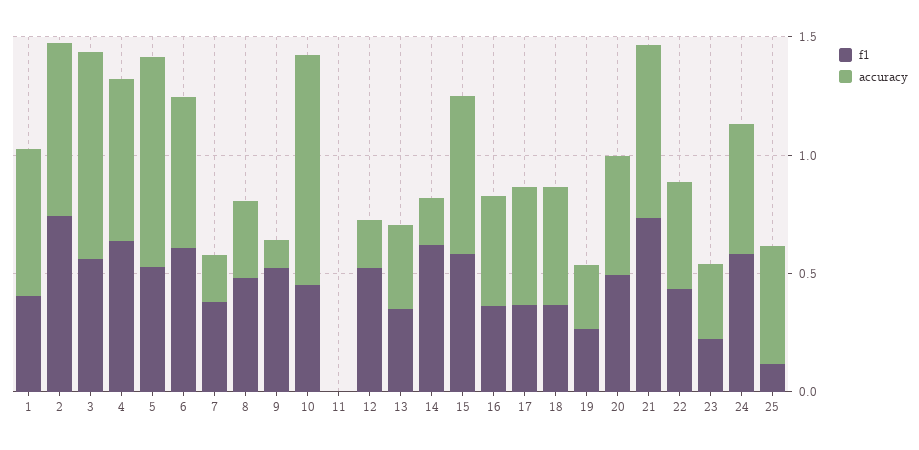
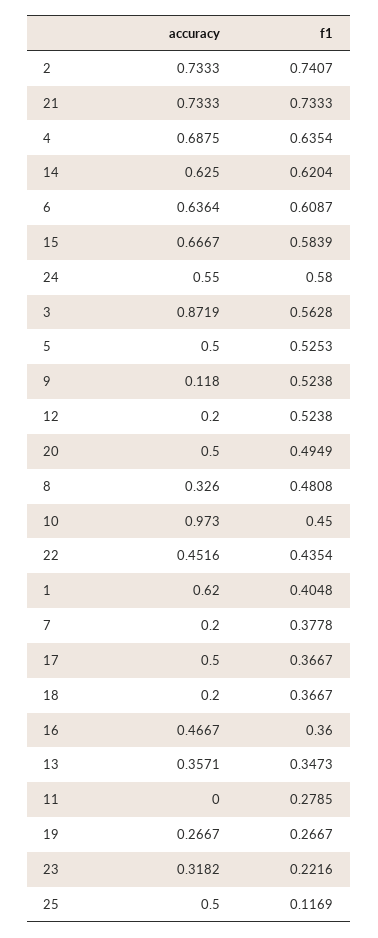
  {
    "f1": {
      "1": 0.4048,
      "2": 0.7407,
      "3": 0.5628,
      "4": 0.6354,
      "5": 0.5253,
      "6": 0.6087,
      "7": 0.3778,
      "8": 0.4808,
      "9": 0.5238,
      "10": 0.45,
-     "11": 0,
+     "11": 0.2785,
      "12": 0.5238,
      "13": 0.3473,
      "14": 0.6204,
      "15": 0.5839,
      "16": 0.36,
      "17": 0.3667,
      "18": 0.3667,
      "19": 0.2667,
      "20": 0.4949,
      "21": 0.7333,
      "22": 0.4354,
      "23": 0.2216,
      "24": 0.58,
      "25": 0.1169
    },
    "accuracy": {
      "1": 0.62,
      "2": 0.7333,
      "3": 0.8719,
      "4": 0.6875,
-     "5": 0.9,
+     "5": 0.5,
      "6": 0.6364,
      "7": 0.2,
      "8": 0.326,
      "9": 0.118,
      "10": 0.973,
      "11": 0,
      "12": 0.2,
      "13": 0.3571,
-     "14": 0.2,
+     "14": 0.625,
      "15": 0.6667,
      "16": 0.4667,
      "17": 0.5,
-     "18": 0.5,
+     "18": 0.2,
      "19": 0.2667,
      "20": 0.5,
      "21": 0.7333,
      "22": 0.4516,
      "23": 0.3182,
      "24": 0.55,
      "25": 0.5
    }
  }

